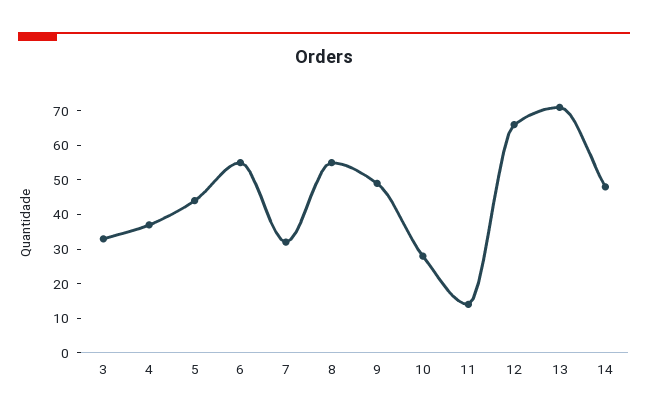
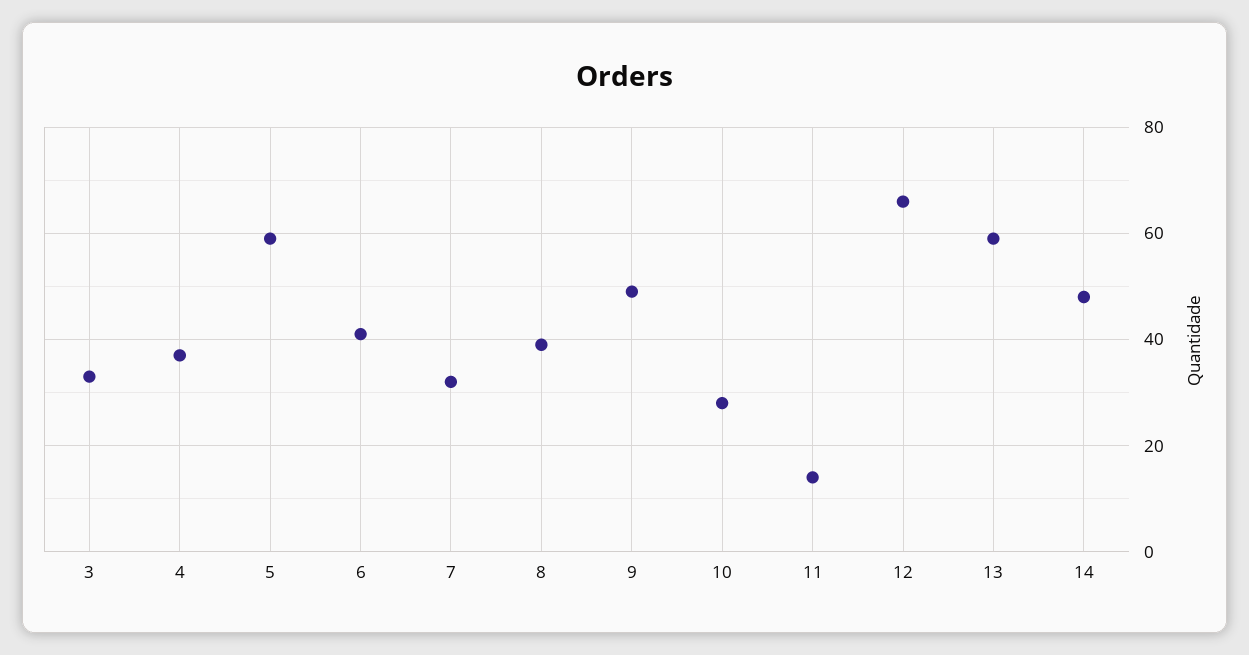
  {
    "3": 35,
    "4": 35,
-   "5": 45,
+   "5": 60,
-   "6": 55,
+   "6": 40,
    "7": 30,
-   "8": 55,
+   "8": 40,
    "9": 50,
    "10": 30,
    "11": 15,
    "12": 65,
-   "13": 70,
+   "13": 60,
    "14": 50
  }

